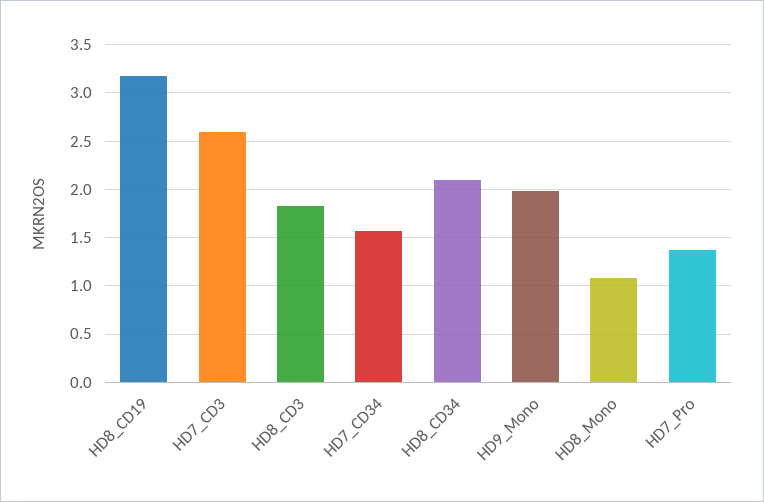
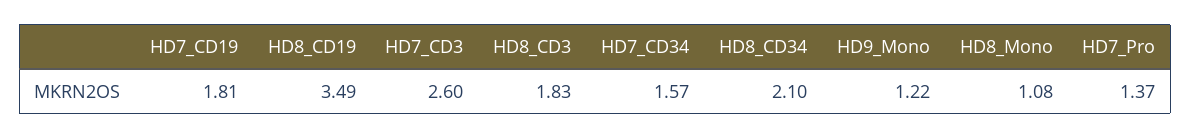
  {
-   "HD8_CD19": 3.2,
+   "HD8_CD19": 3.49,
    "HD7_CD3": 2.6,
    "HD8_CD3": 1.83,
    "HD7_CD34": 1.57,
    "HD8_CD34": 2.1,
-   "HD9_Mono": 2,
+   "HD9_Mono": 1.22,
    "HD8_Mono": 1.08,
-   "HD7_Pro": 1.37
+   "HD7_Pro": 1.37,
+   "HD7_CD19": 1.81
  }

